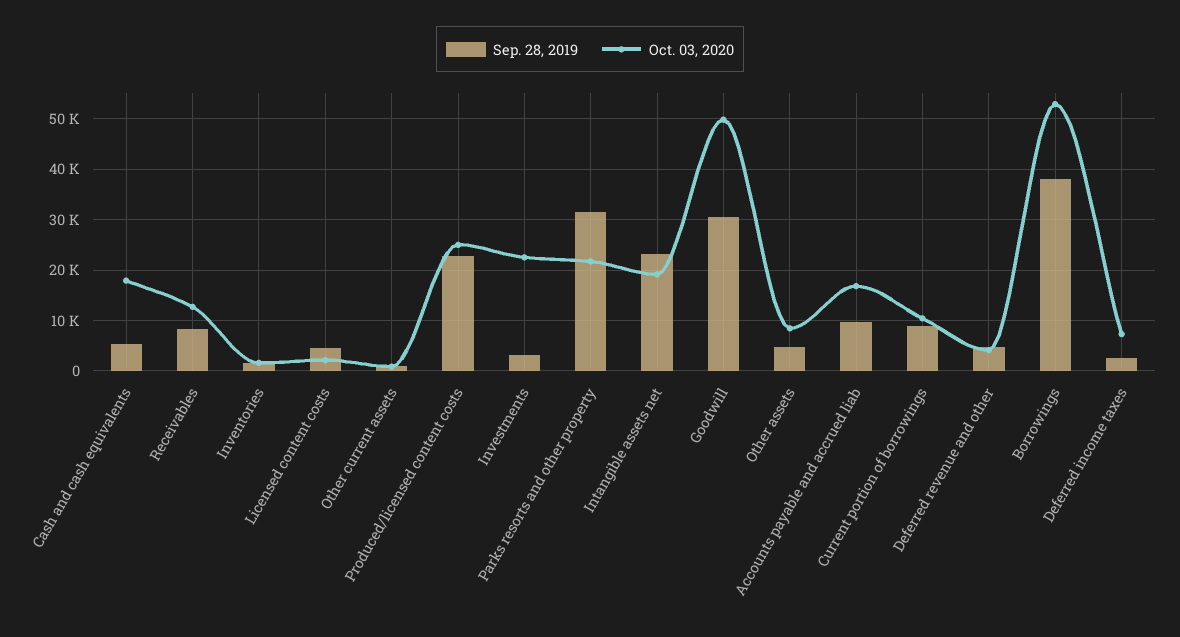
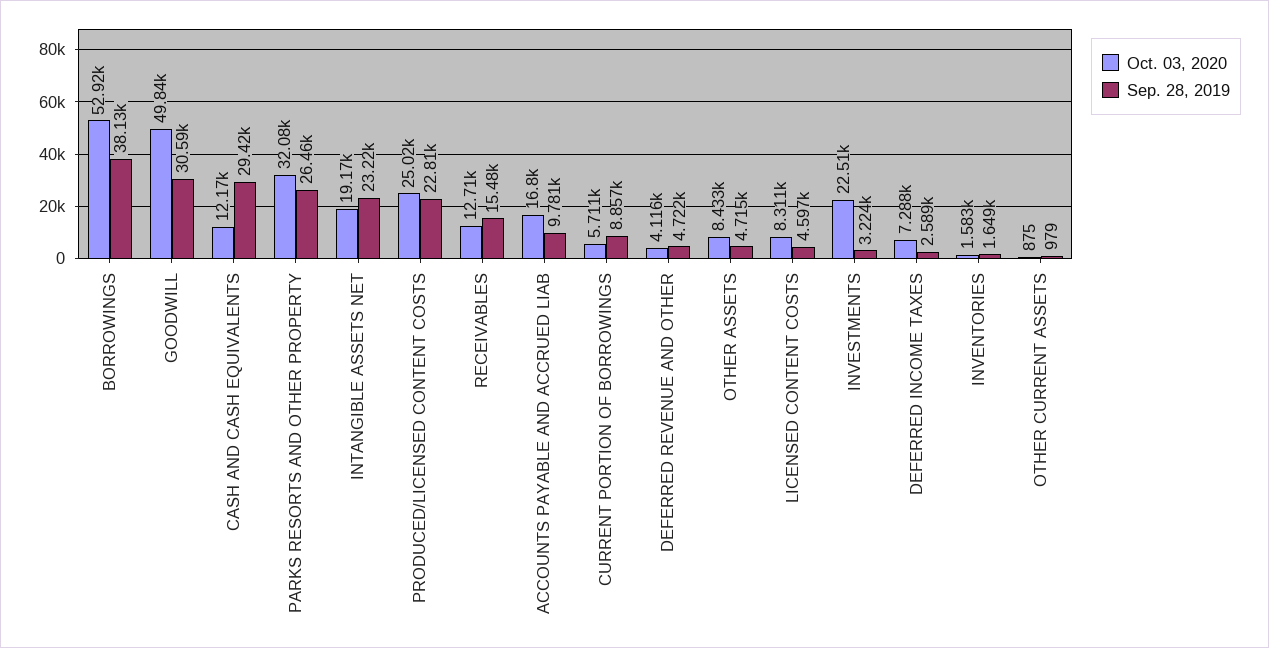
  {
    "Sep. 28, 2019": {
-     "Cash and cash equivalents": 6000,
+     "Cash and cash equivalents": 29420,
-     "Receivables": 8000,
+     "Receivables": 15480,
      "Inventories": 1649,
      "Licensed content costs": 4597,
      "Other current assets": 979,
      "Produced/licensed content costs": 22810,
      "Investments": 3224,
-     "Parks resorts and other property": 32000,
+     "Parks resorts and other property": 26460,
      "Intangible assets net": 23220,
      "Goodwill": 30590,
      "Other assets": 4715,
      "Accounts payable and accrued liab": 9781,
      "Current portion of borrowings": 8857,
      "Deferred revenue and other": 4722,
      "Borrowings": 38130,
      "Deferred income taxes": 2589
    },
    "Oct. 03, 2020": {
-     "Cash and cash equivalents": 18000,
+     "Cash and cash equivalents": 12170,
      "Receivables": 12710,
      "Inventories": 1583,
-     "Licensed content costs": 2000,
+     "Licensed content costs": 8311,
      "Other current assets": 875,
      "Produced/licensed content costs": 25020,
      "Investments": 22510,
-     "Parks resorts and other property": 22000,
+     "Parks resorts and other property": 32080,
      "Intangible assets net": 19170,
      "Goodwill": 49840,
      "Other assets": 8433,
      "Accounts payable and accrued liab": 16800,
-     "Current portion of borrowings": 10000,
+     "Current portion of borrowings": 5711,
      "Deferred revenue and other": 4116,
      "Borrowings": 52920,
      "Deferred income taxes": 7288
    }
  }

